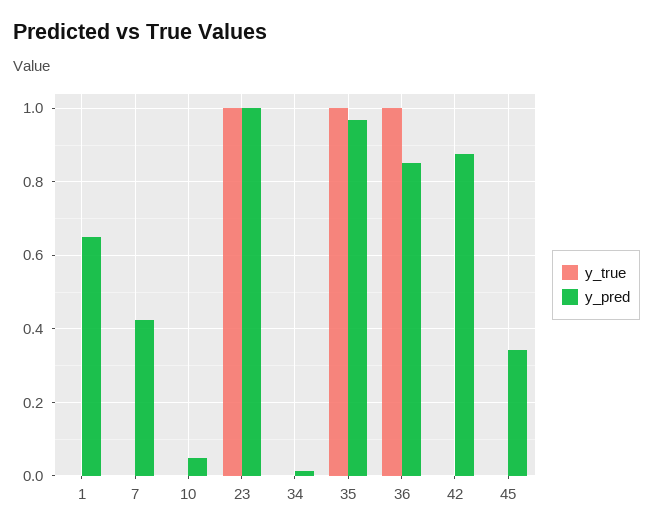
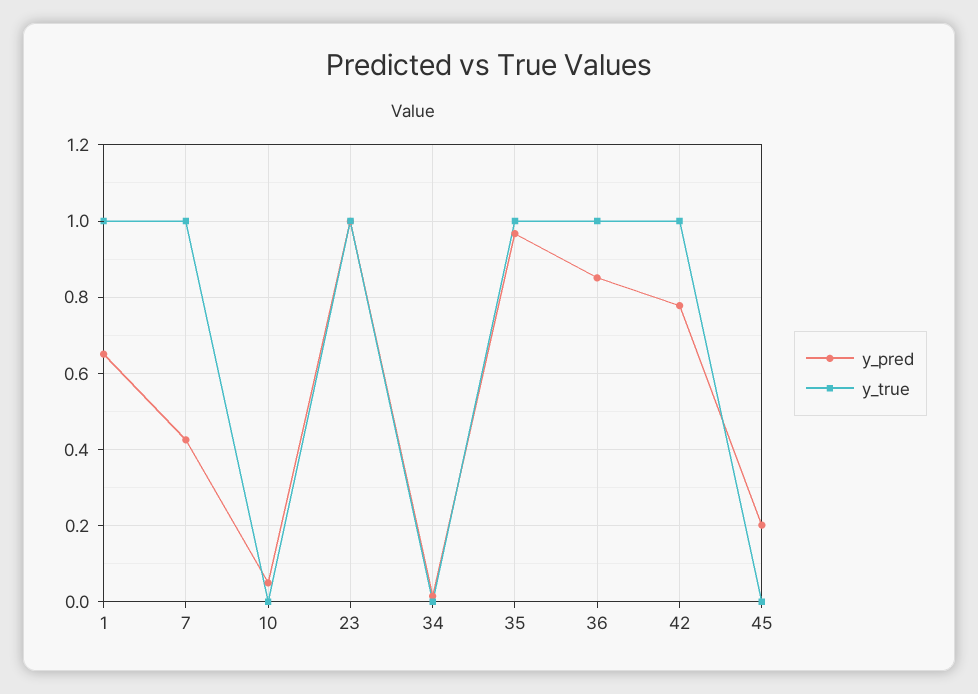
  {
    "y_true": {
-     "1": 0,
+     "1": 1,
-     "7": 0,
+     "7": 1,
      "10": 0,
      "23": 1,
      "34": 0,
      "35": 1,
      "36": 1,
-     "42": 0,
+     "42": 1,
      "45": 0
    },
    "y_pred": {
      "1": 0.66,
      "7": 0.42,
      "10": 0.04,
      "23": 1,
      "34": 0.02,
      "35": 0.96,
      "36": 0.86,
-     "42": 0.88,
+     "42": 0.78,
-     "45": 0.34
+     "45": 0.2
    }
  }

